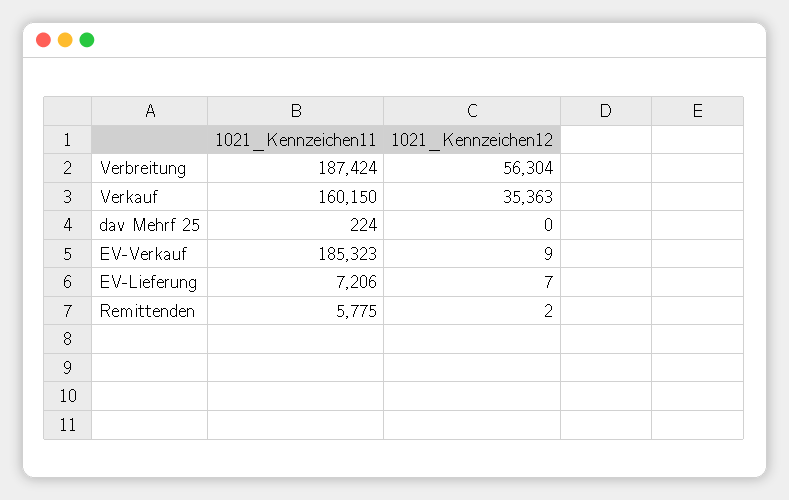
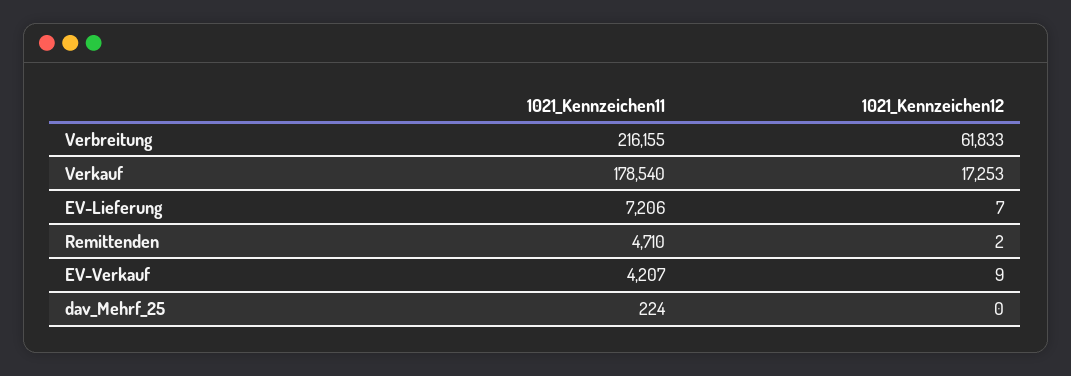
  {
    "1021_Kennzeichen11": {
-     "Verbreitung": 187424,
+     "Verbreitung": 216155,
-     "Verkauf": 160150,
+     "Verkauf": 178540,
      "dav Mehrf 25": 224,
-     "EV-Verkauf": 185323,
+     "EV-Verkauf": 4207,
      "EV-Lieferung": 7206,
-     "Remittenden": 5775
+     "Remittenden": 4710
    },
    "1021_Kennzeichen12": {
-     "Verbreitung": 56304,
+     "Verbreitung": 61833,
-     "Verkauf": 35363,
+     "Verkauf": 17253,
      "dav Mehrf 25": 0,
      "EV-Verkauf": 9,
      "EV-Lieferung": 7,
      "Remittenden": 2
    }
  }

